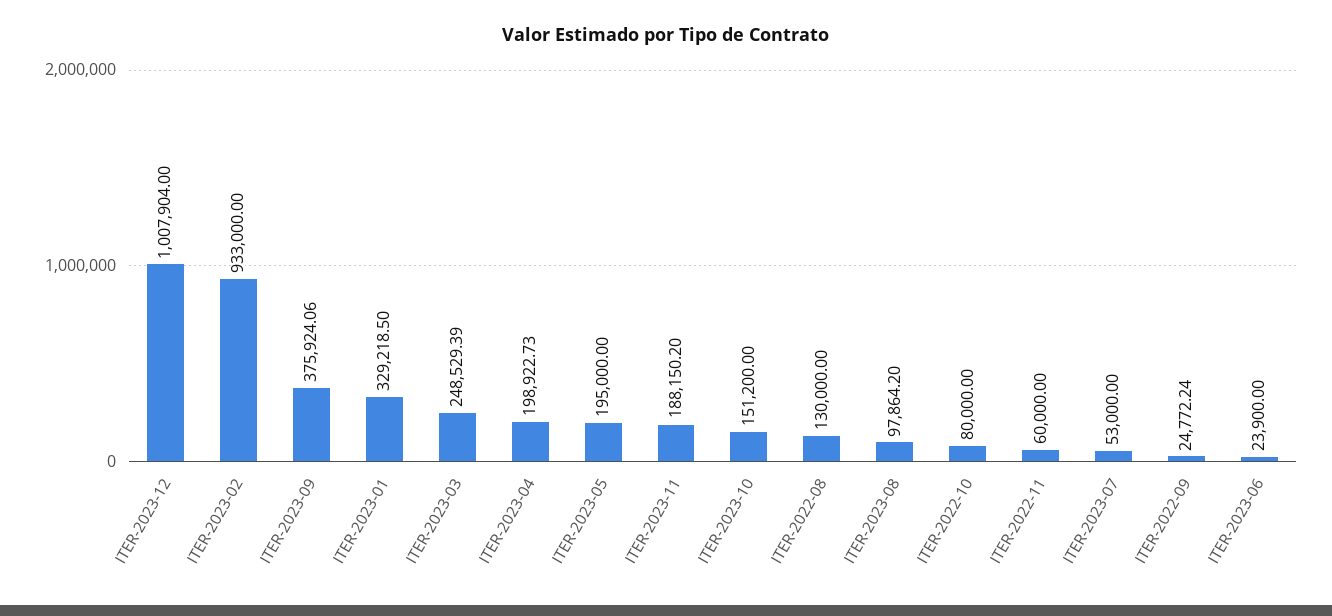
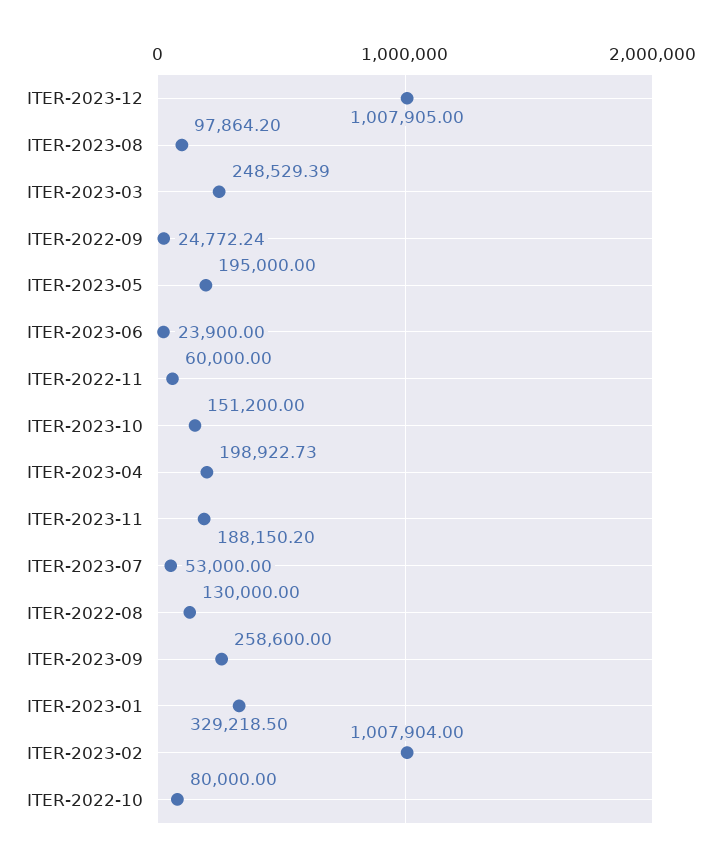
  {
-   "ITER-2023-12": 1007904,
+   "ITER-2023-12": 1007905,
-   "ITER-2023-02": 933000,
+   "ITER-2023-02": 1007904,
-   "ITER-2023-09": 375924.06,
+   "ITER-2023-09": 258600,
    "ITER-2023-01": 329218.5,
    "ITER-2023-03": 248529.39,
    "ITER-2023-04": 198922.73,
    "ITER-2023-05": 195000,
    "ITER-2023-11": 188150.2,
    "ITER-2023-10": 151200,
    "ITER-2022-08": 130000,
    "ITER-2023-08": 97864.2,
    "ITER-2022-10": 80000,
    "ITER-2022-11": 60000,
    "ITER-2023-07": 53000,
    "ITER-2022-09": 24772.24,
    "ITER-2023-06": 23900
  }

